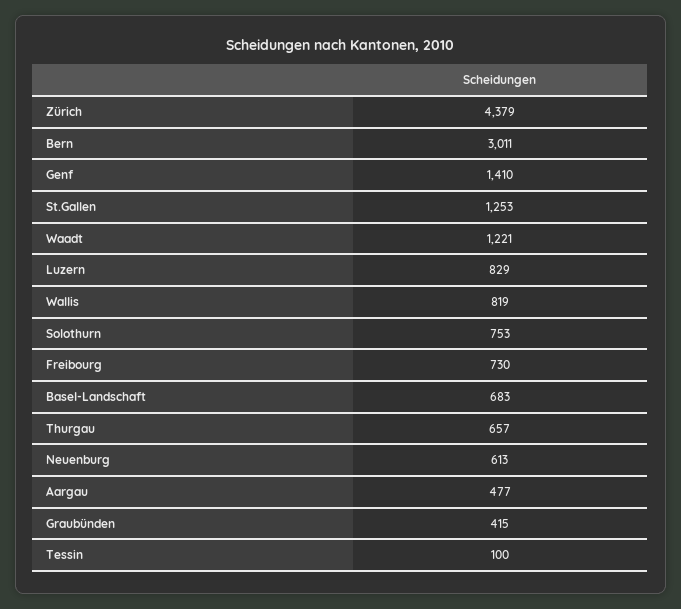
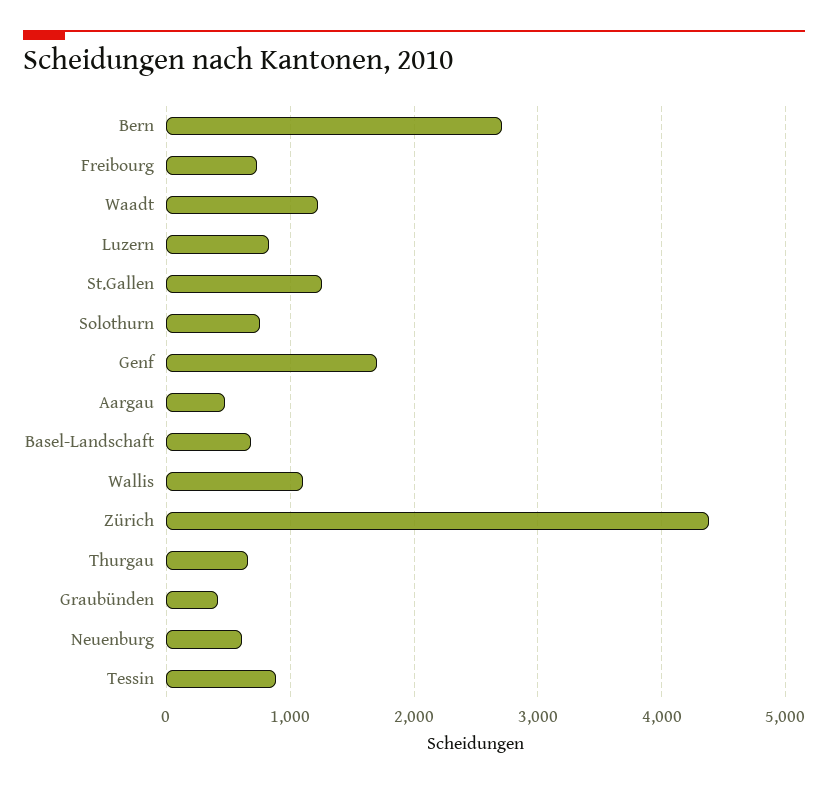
  {
    "Zürich": 4379,
-   "Bern": 3011,
+   "Bern": 2700,
-   "Genf": 1410,
+   "Genf": 1700,
    "St.Gallen": 1253,
    "Waadt": 1221,
    "Luzern": 829,
-   "Wallis": 819,
+   "Wallis": 1100,
    "Solothurn": 753,
    "Freibourg": 730,
    "Basel-Landschaft": 683,
    "Thurgau": 657,
    "Neuenburg": 613,
    "Aargau": 477,
    "Graubünden": 415,
-   "Tessin": 100
+   "Tessin": 900
  }

